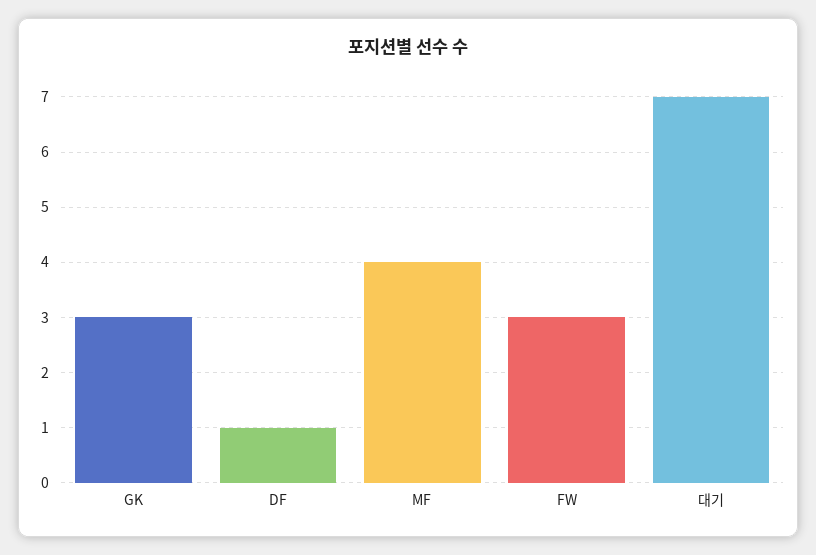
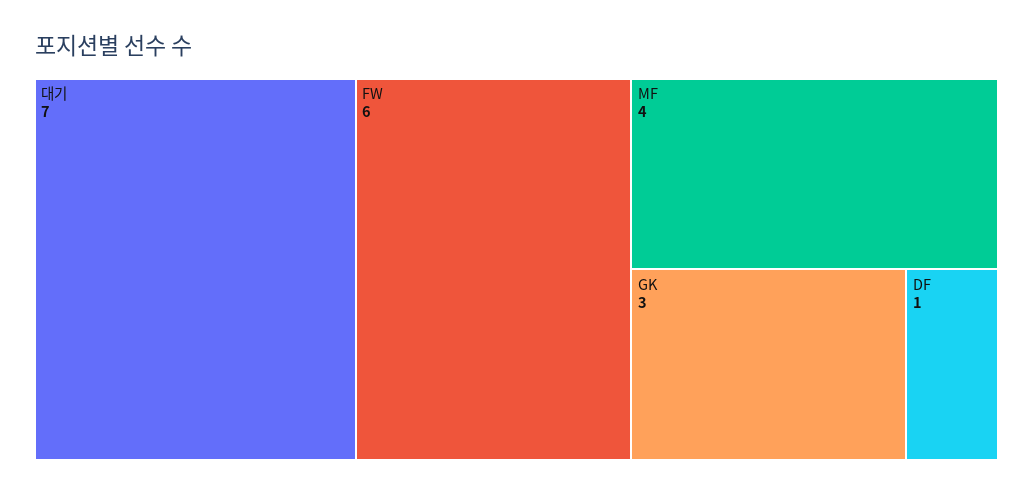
  {
    "GK": 3,
    "DF": 1,
    "MF": 4,
-   "FW": 3,
+   "FW": 6,
    "대기": 7
  }

